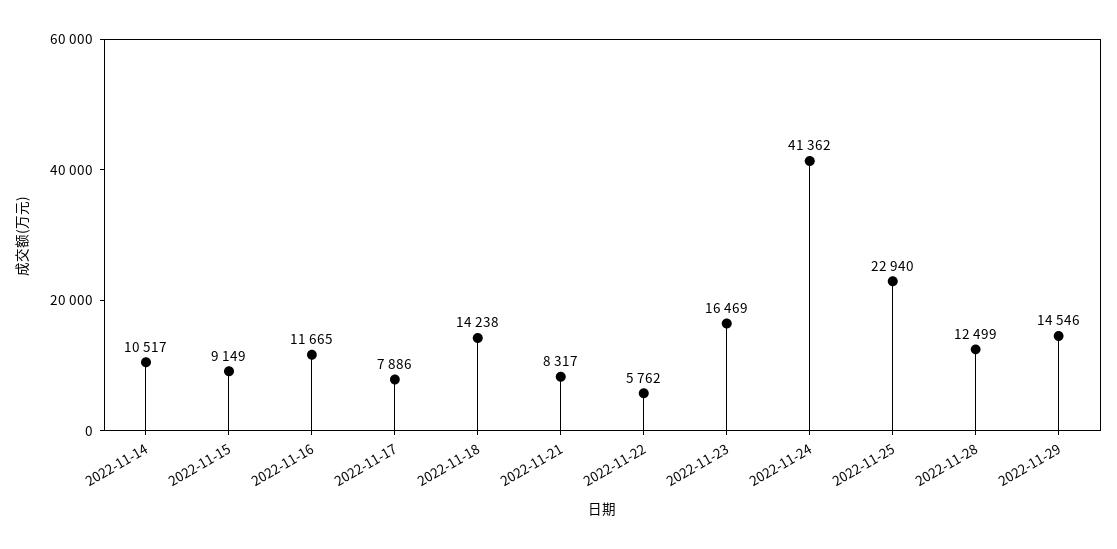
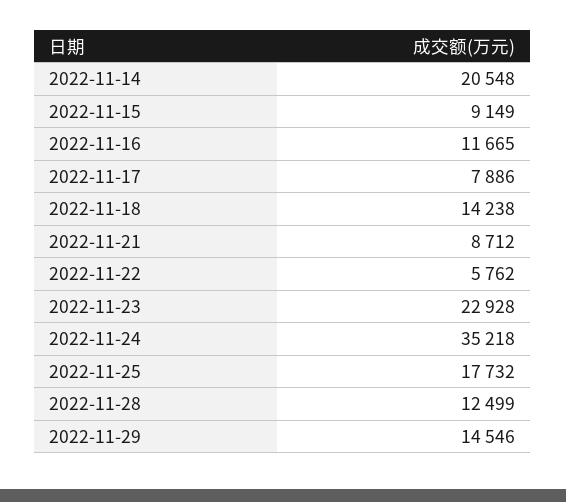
  {
-   "2022-11-14": 10517,
+   "2022-11-14": 20548,
    "2022-11-15": 9149,
    "2022-11-16": 11665,
    "2022-11-17": 7886,
    "2022-11-18": 14238,
-   "2022-11-21": 8317,
+   "2022-11-21": 8712,
    "2022-11-22": 5762,
-   "2022-11-23": 16469,
+   "2022-11-23": 22928,
-   "2022-11-24": 41362,
+   "2022-11-24": 35218,
-   "2022-11-25": 22940,
+   "2022-11-25": 17732,
    "2022-11-28": 12499,
    "2022-11-29": 14546
  }

